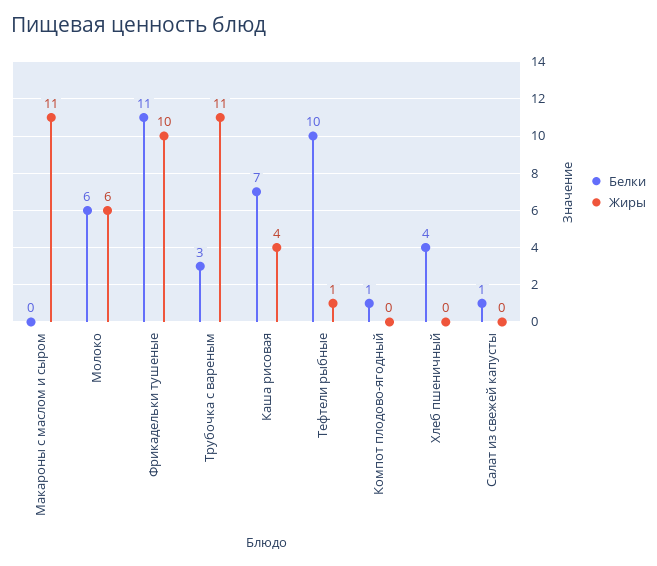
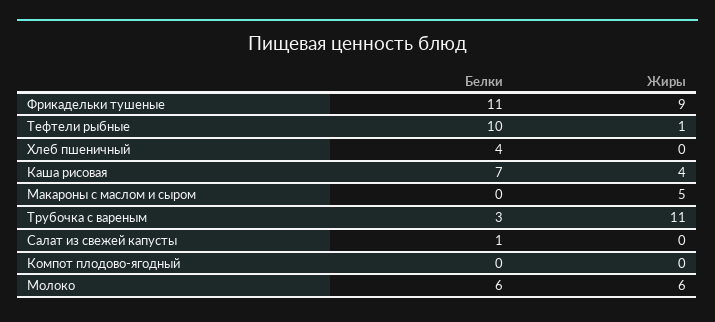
  {
    "Белки": {
      "Макароны с маслом и сыром": 0,
      "Молоко": 6,
      "Фрикадельки тушеные": 11,
      "Трубочка с вареным": 3,
      "Каша рисовая": 7,
      "Тефтели рыбные": 10,
-     "Компот плодово-ягодный": 1,
+     "Компот плодово-ягодный": 0,
      "Хлеб пшеничный": 4,
      "Салат из свежей капусты": 1
    },
    "Жиры": {
-     "Макароны с маслом и сыром": 11,
+     "Макароны с маслом и сыром": 5,
      "Молоко": 6,
-     "Фрикадельки тушеные": 10,
+     "Фрикадельки тушеные": 9,
      "Трубочка с вареным": 11,
      "Каша рисовая": 4,
      "Тефтели рыбные": 1,
      "Компот плодово-ягодный": 0,
      "Хлеб пшеничный": 0,
      "Салат из свежей капусты": 0
    }
  }

